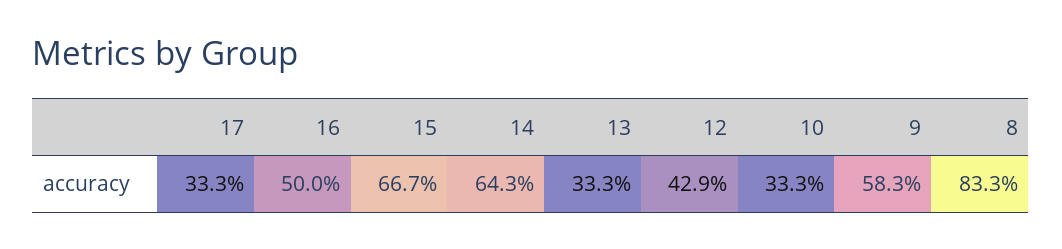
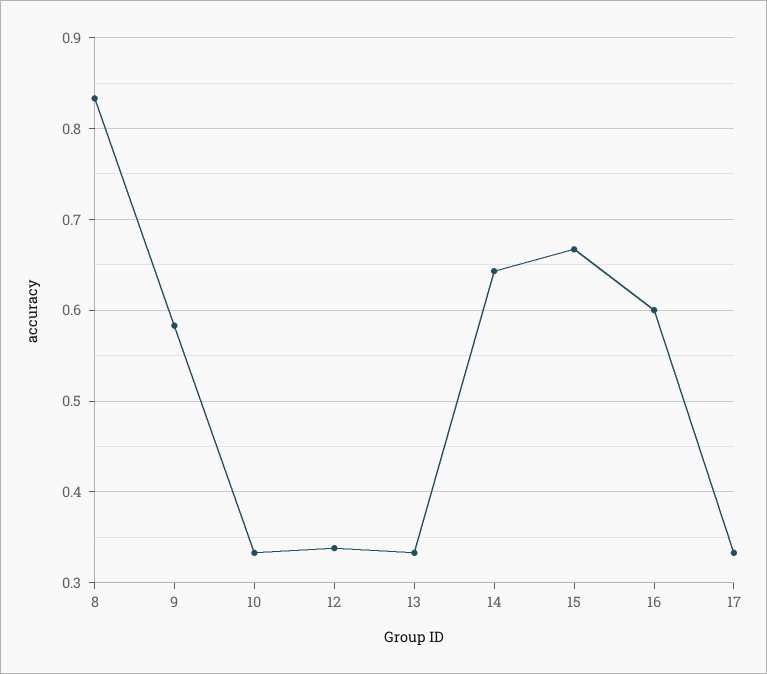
  {
    "17": 0.333,
-   "16": 0.5,
+   "16": 0.6,
    "15": 0.667,
    "14": 0.643,
    "13": 0.333,
-   "12": 0.429,
+   "12": 0.34,
    "10": 0.333,
    "9": 0.583,
    "8": 0.833
  }

